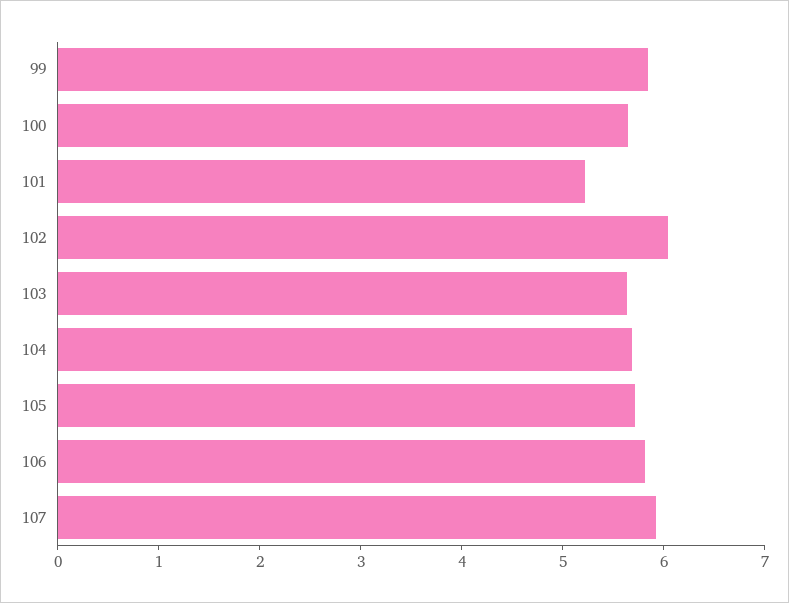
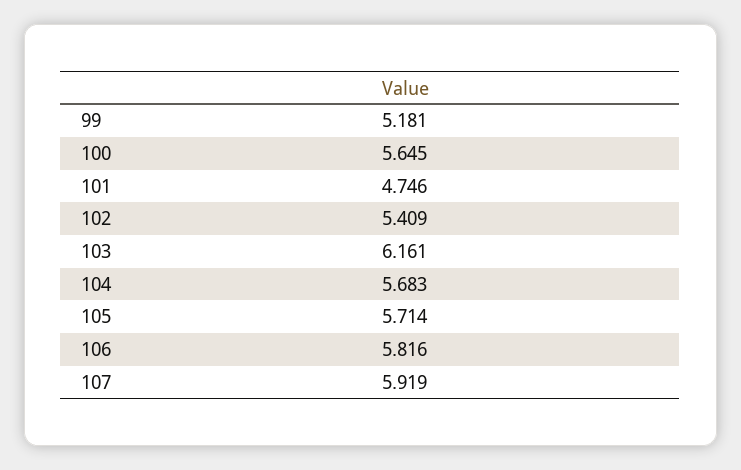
  {
-   "99": 5.8,
+   "99": 5.181,
    "100": 5.645,
-   "101": 5.2,
+   "101": 4.746,
-   "102": 6,
+   "102": 5.409,
-   "103": 5.6,
+   "103": 6.161,
    "104": 5.683,
    "105": 5.714,
    "106": 5.816,
    "107": 5.919
  }

